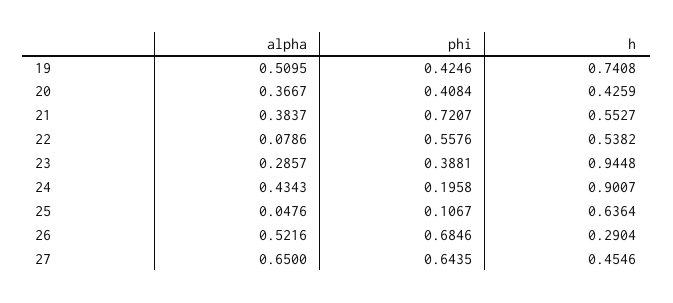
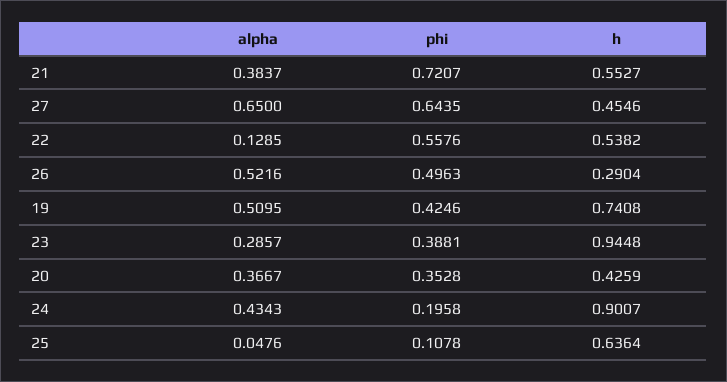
  {
    "alpha": {
      "19": 0.5095,
      "20": 0.3667,
      "21": 0.3837,
-     "22": 0.0786,
+     "22": 0.1285,
      "23": 0.2857,
      "24": 0.4343,
      "25": 0.0476,
      "26": 0.5216,
      "27": 0.65
    },
    "phi": {
      "19": 0.4246,
-     "20": 0.4084,
+     "20": 0.3528,
      "21": 0.7207,
      "22": 0.5576,
      "23": 0.3881,
      "24": 0.1958,
-     "25": 0.1067,
+     "25": 0.1078,
-     "26": 0.6846,
+     "26": 0.4963,
      "27": 0.6435
    },
    "h": {
      "19": 0.7408,
      "20": 0.4259,
      "21": 0.5527,
      "22": 0.5382,
      "23": 0.9448,
      "24": 0.9007,
      "25": 0.6364,
      "26": 0.2904,
      "27": 0.4546
    }
  }

